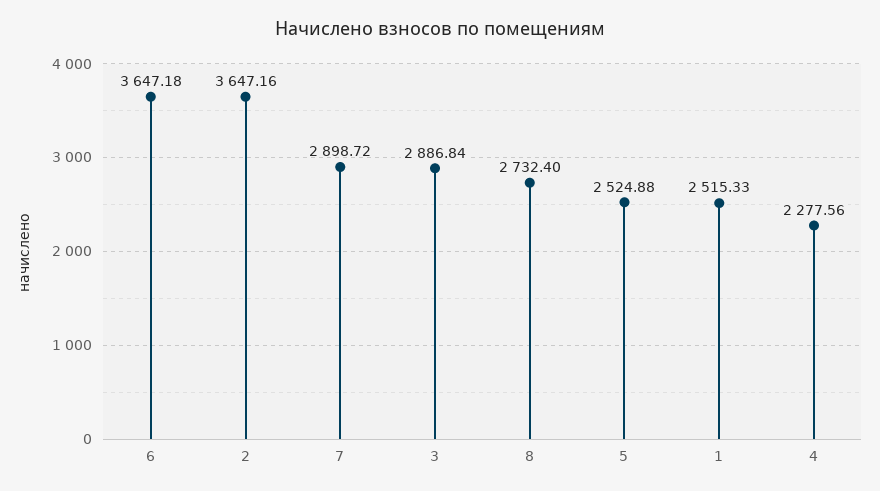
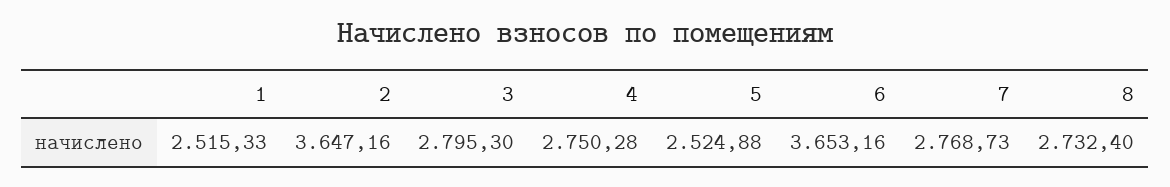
  {
-   "6": 3647.18,
+   "6": 3653.16,
    "2": 3647.16,
-   "7": 2898.72,
+   "7": 2768.73,
-   "3": 2886.84,
+   "3": 2795.3,
    "8": 2732.4,
    "5": 2524.88,
    "1": 2515.33,
-   "4": 2277.56
+   "4": 2750.28
  }

